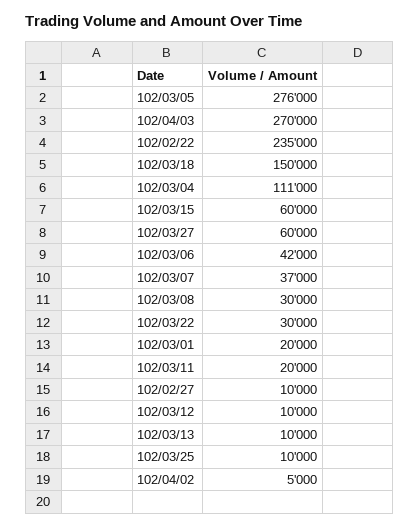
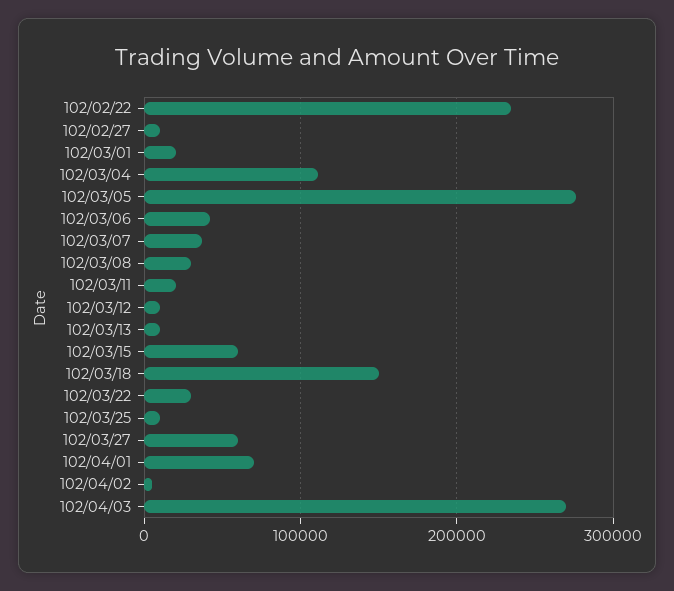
  {
    "102/03/05": 276000,
    "102/04/03": 270000,
    "102/02/22": 235000,
    "102/03/18": 150000,
    "102/03/04": 111000,
    "102/03/15": 60000,
    "102/03/27": 60000,
    "102/03/06": 42000,
    "102/03/07": 37000,
    "102/03/08": 30000,
    "102/03/22": 30000,
    "102/03/01": 20000,
    "102/03/11": 20000,
    "102/02/27": 10000,
    "102/03/12": 10000,
    "102/03/13": 10000,
    "102/03/25": 10000,
-   "102/04/02": 5000
+   "102/04/02": 5000,
+   "102/04/01": 70000
  }

